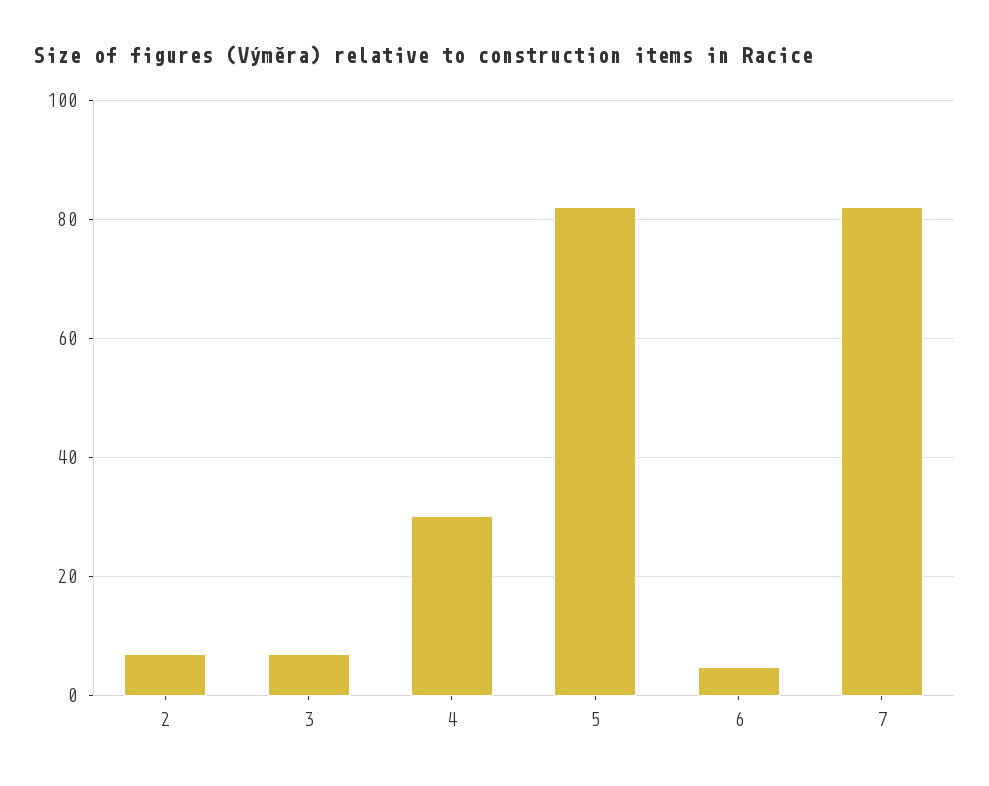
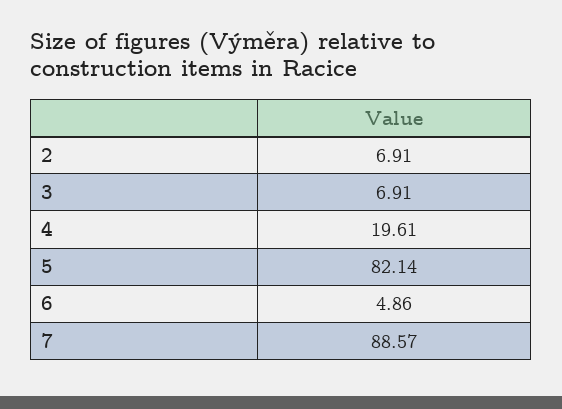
  {
    "2": 6.91,
    "3": 6.91,
-   "4": 30,
+   "4": 19.61,
    "5": 82.14,
    "6": 4.86,
-   "7": 82
+   "7": 88.57
  }

